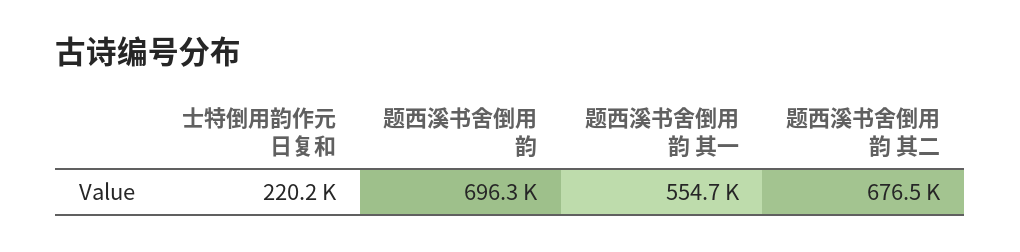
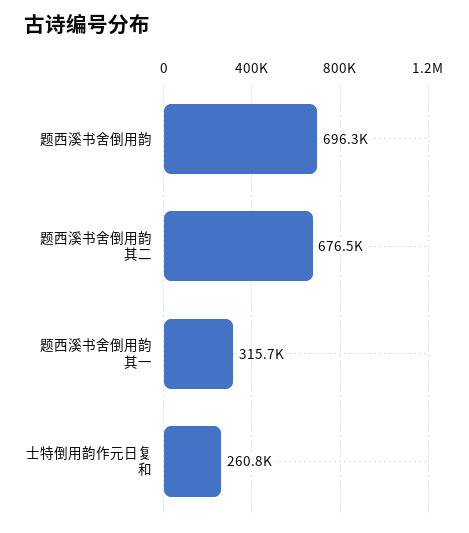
  {
-   "士特倒用韵作元日复和": 220200,
+   "士特倒用韵作元日复和": 260800,
    "题西溪书舍倒用韵": 696300,
-   "题西溪书舍倒用韵 其一": 554700,
+   "题西溪书舍倒用韵 其一": 315700,
    "题西溪书舍倒用韵 其二": 676500
  }

